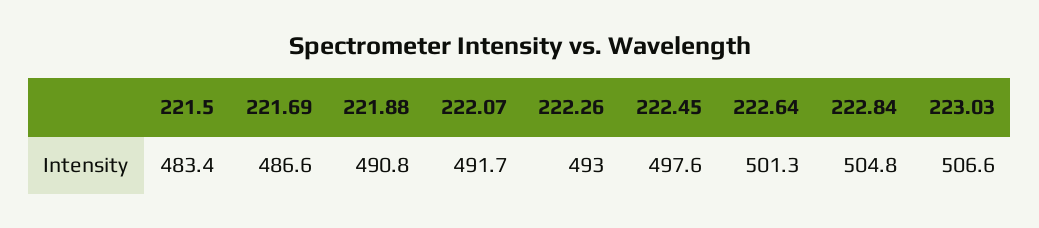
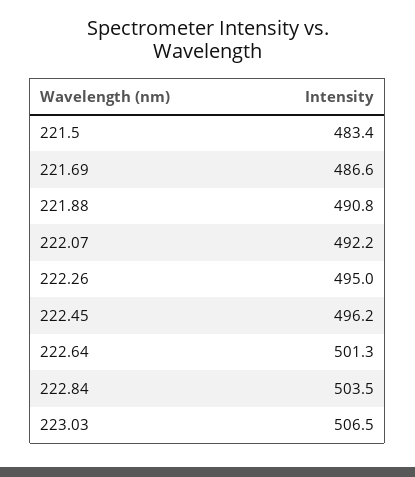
  {
    "221.5": 483.4,
    "221.69": 486.6,
    "221.88": 490.8,
-   "222.07": 491.7,
+   "222.07": 492.2,
-   "222.26": 493,
+   "222.26": 495,
-   "222.45": 497.6,
+   "222.45": 496.2,
    "222.64": 501.3,
-   "222.84": 504.8,
+   "222.84": 503.5,
-   "223.03": 506.6
+   "223.03": 506.5
  }

